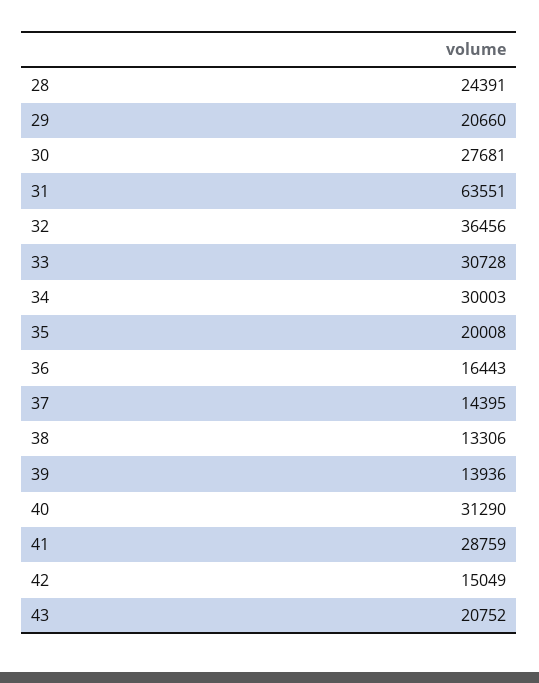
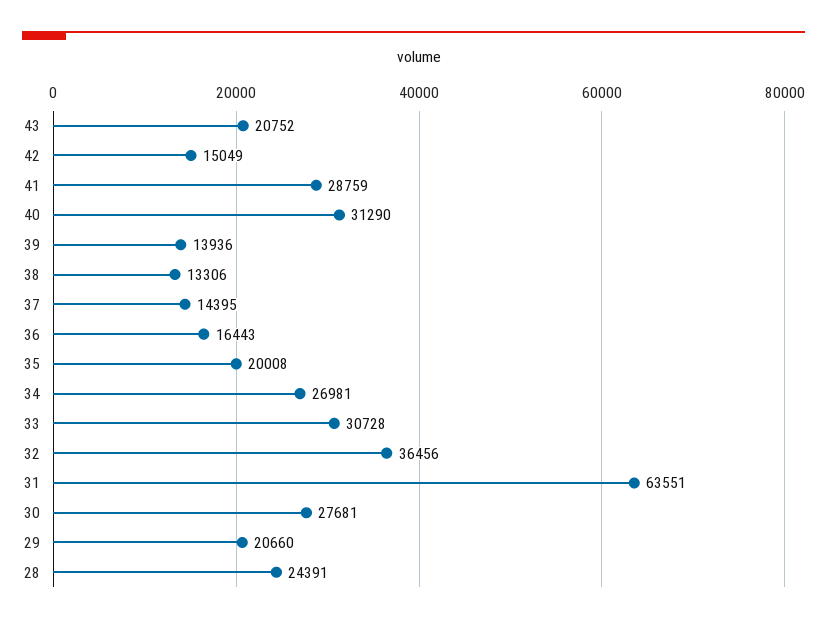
  {
    "28": 24391,
    "29": 20660,
    "30": 27681,
    "31": 63551,
    "32": 36456,
    "33": 30728,
-   "34": 30003,
+   "34": 26981,
    "35": 20008,
    "36": 16443,
    "37": 14395,
    "38": 13306,
    "39": 13936,
    "40": 31290,
    "41": 28759,
    "42": 15049,
    "43": 20752
  }

